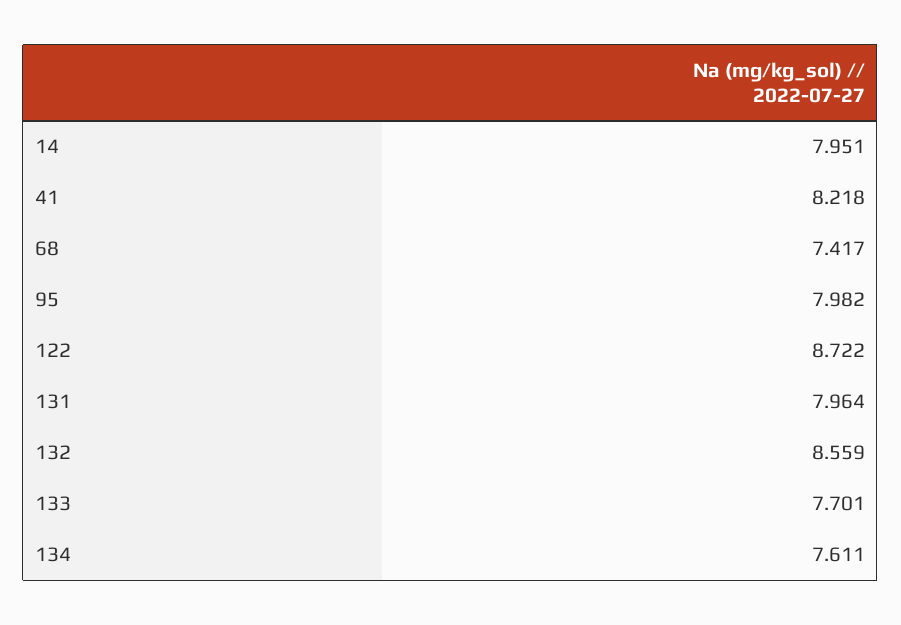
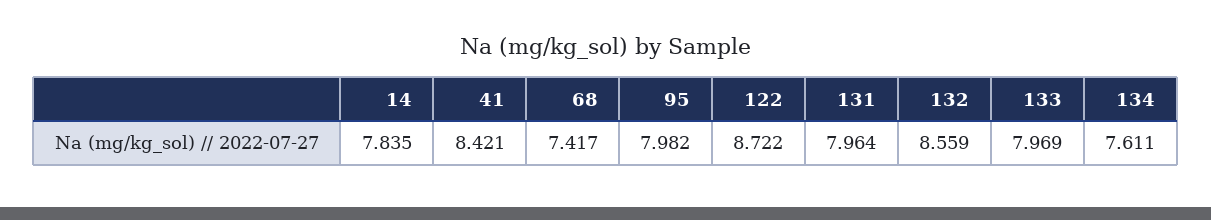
  {
-   "14": 7.951,
+   "14": 7.835,
-   "41": 8.218,
+   "41": 8.421,
    "68": 7.417,
    "95": 7.982,
    "122": 8.722,
    "131": 7.964,
    "132": 8.559,
-   "133": 7.701,
+   "133": 7.969,
    "134": 7.611
  }

